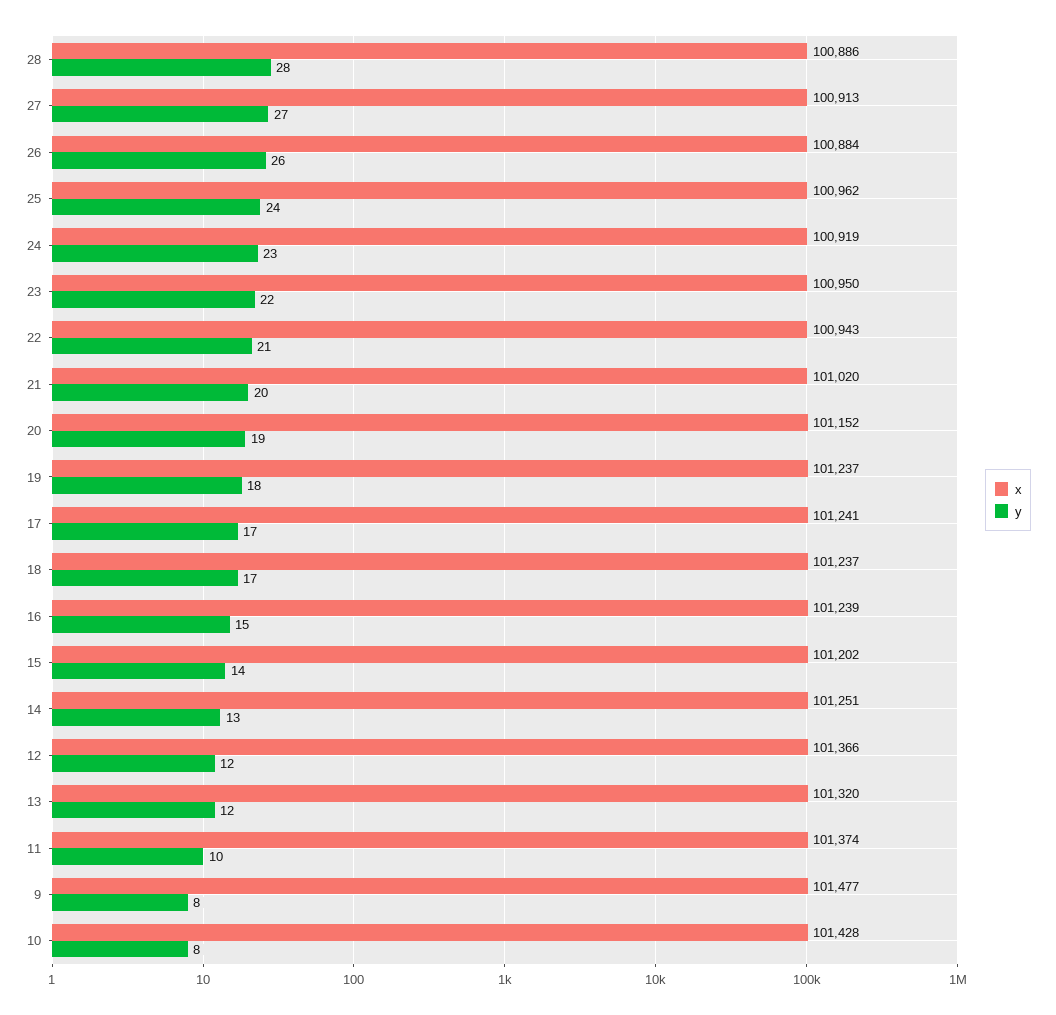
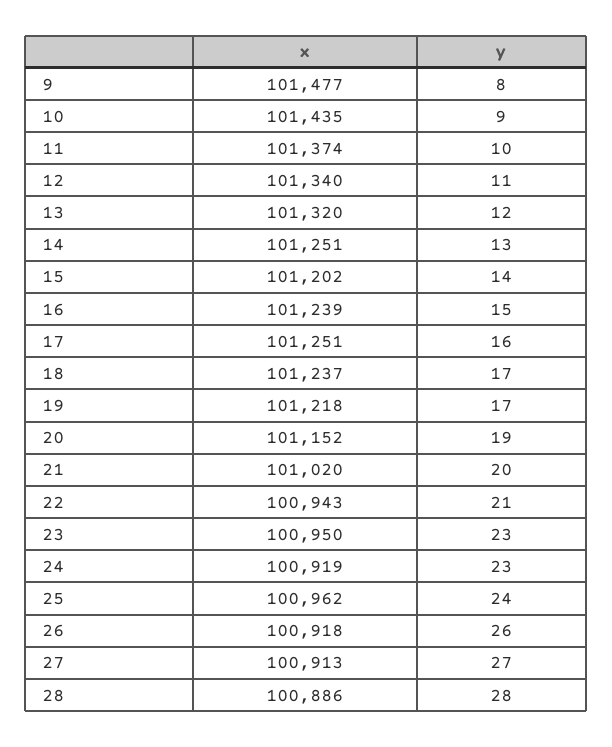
  {
    "x": {
      "28": 100886,
      "27": 100913,
-     "26": 100884,
+     "26": 100918,
      "25": 100962,
      "24": 100919,
      "23": 100950,
      "22": 100943,
      "21": 101020,
      "20": 101152,
-     "19": 101237,
+     "19": 101218,
-     "17": 101241,
+     "17": 101251,
      "18": 101237,
      "16": 101239,
      "15": 101202,
      "14": 101251,
-     "12": 101366,
+     "12": 101340,
      "13": 101320,
      "11": 101374,
      "9": 101477,
-     "10": 101428
+     "10": 101435
    },
    "y": {
      "28": 28,
      "27": 27,
      "26": 26,
      "25": 24,
      "24": 23,
-     "23": 22,
+     "23": 23,
      "22": 21,
      "21": 20,
      "20": 19,
-     "19": 18,
+     "19": 17,
-     "17": 17,
+     "17": 16,
      "18": 17,
      "16": 15,
      "15": 14,
      "14": 13,
-     "12": 12,
+     "12": 11,
      "13": 12,
      "11": 10,
      "9": 8,
-     "10": 8
+     "10": 9
    }
  }

